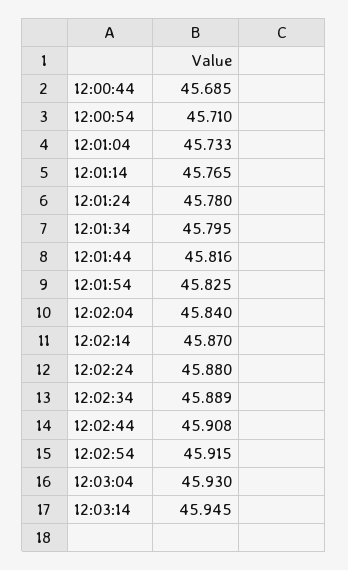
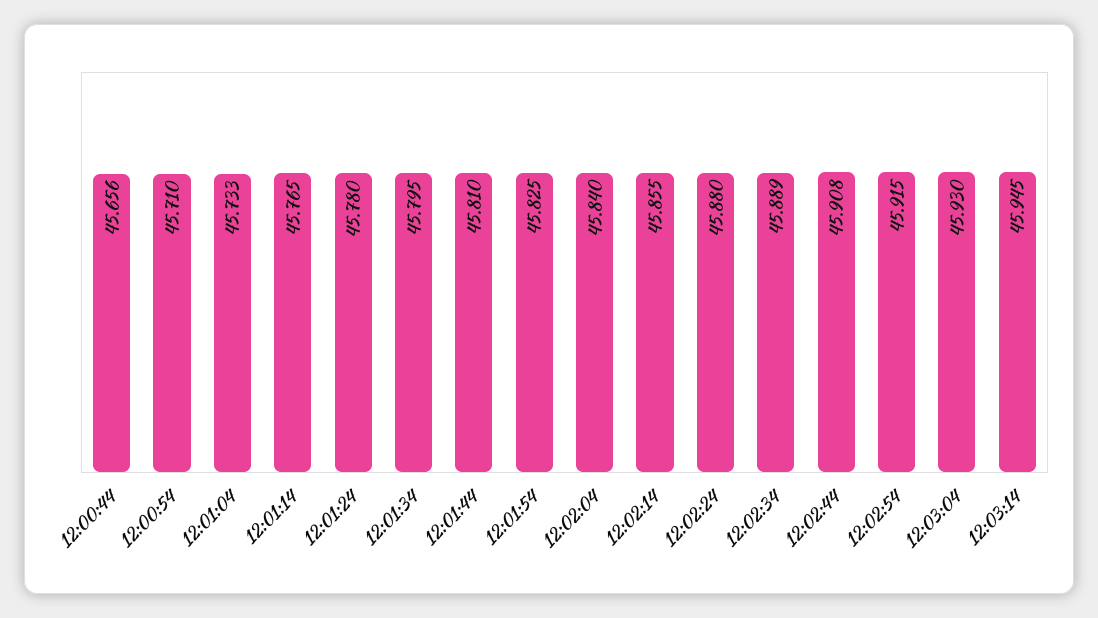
  {
-   "12:00:44": 45.685,
+   "12:00:44": 45.656,
    "12:00:54": 45.71,
    "12:01:04": 45.733,
    "12:01:14": 45.765,
    "12:01:24": 45.78,
    "12:01:34": 45.795,
-   "12:01:44": 45.816,
+   "12:01:44": 45.81,
    "12:01:54": 45.825,
    "12:02:04": 45.84,
-   "12:02:14": 45.87,
+   "12:02:14": 45.855,
    "12:02:24": 45.88,
    "12:02:34": 45.889,
    "12:02:44": 45.908,
    "12:02:54": 45.915,
    "12:03:04": 45.93,
    "12:03:14": 45.945
  }

